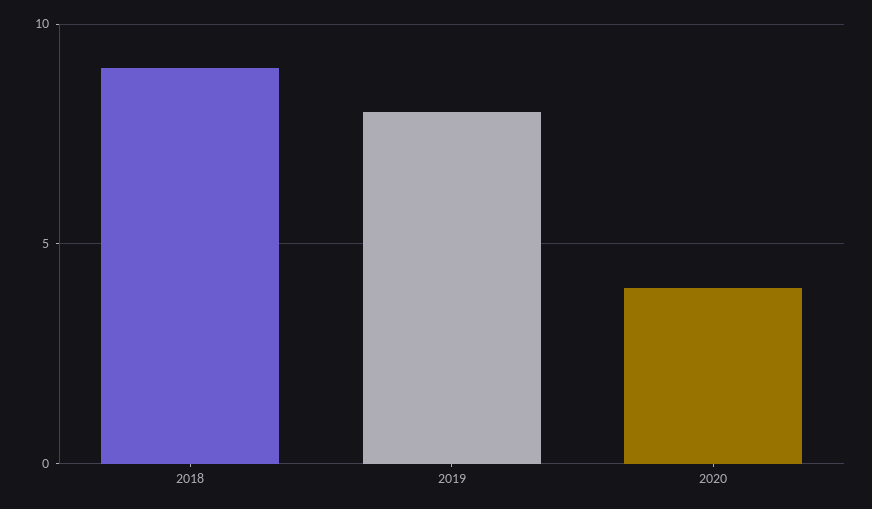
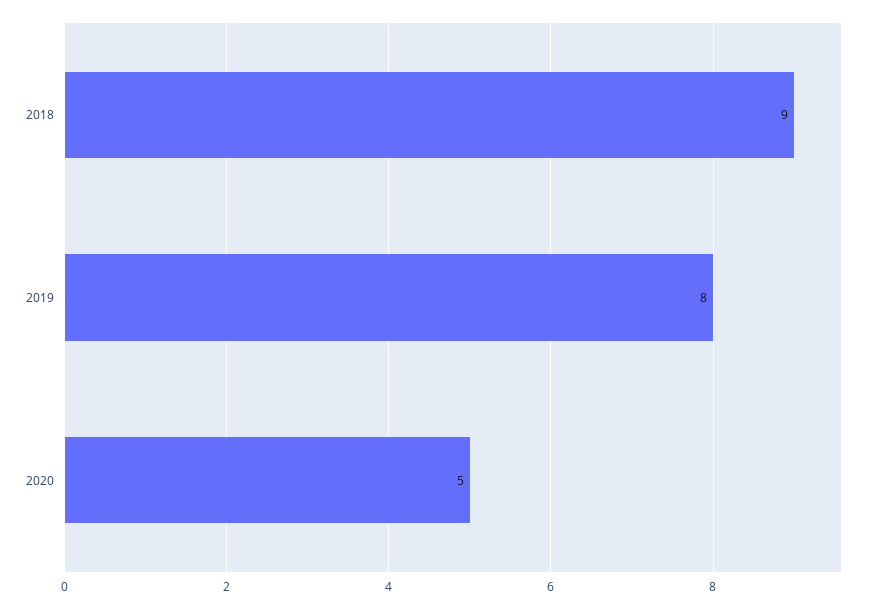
  {
    "2018": 9,
    "2019": 8,
-   "2020": 4
+   "2020": 5
  }

